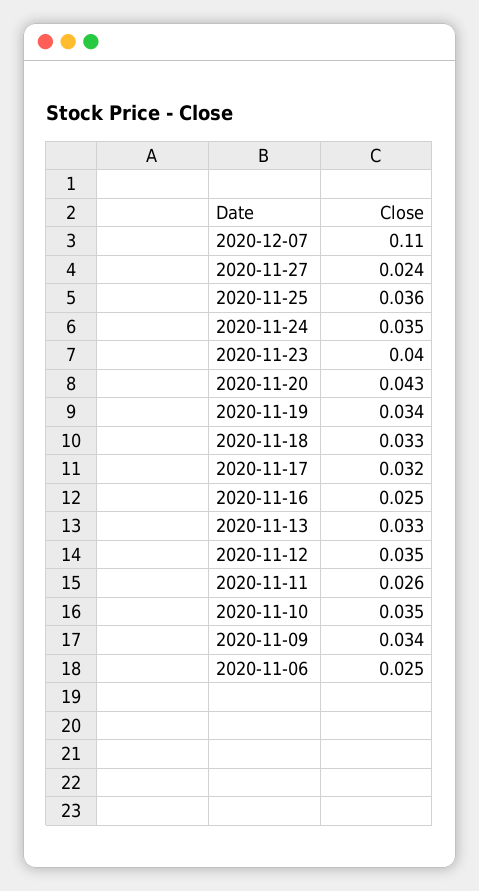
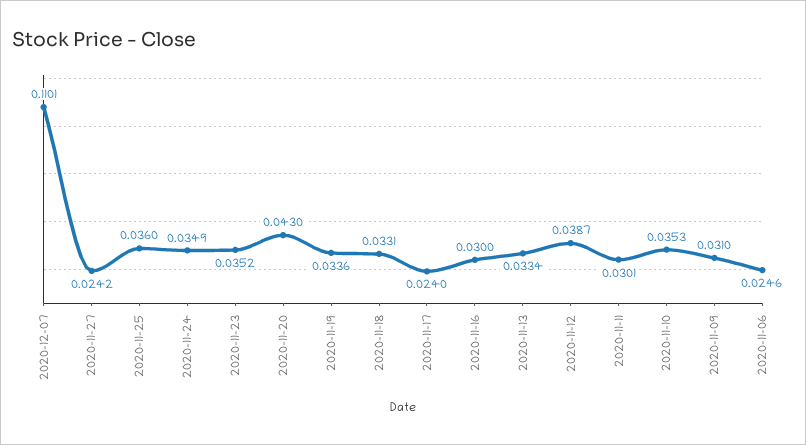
  {
    "2020-12-07": 0.1101,
    "2020-11-27": 0.0242,
    "2020-11-25": 0.036,
    "2020-11-24": 0.0349,
-   "2020-11-23": 0.04,
+   "2020-11-23": 0.0352,
    "2020-11-20": 0.043,
    "2020-11-19": 0.0336,
    "2020-11-18": 0.0331,
-   "2020-11-17": 0.032,
+   "2020-11-17": 0.024,
-   "2020-11-16": 0.025,
+   "2020-11-16": 0.03,
    "2020-11-13": 0.0334,
-   "2020-11-12": 0.035,
+   "2020-11-12": 0.0387,
-   "2020-11-11": 0.026,
+   "2020-11-11": 0.0301,
    "2020-11-10": 0.0353,
-   "2020-11-09": 0.034,
+   "2020-11-09": 0.031,
    "2020-11-06": 0.0246
  }

